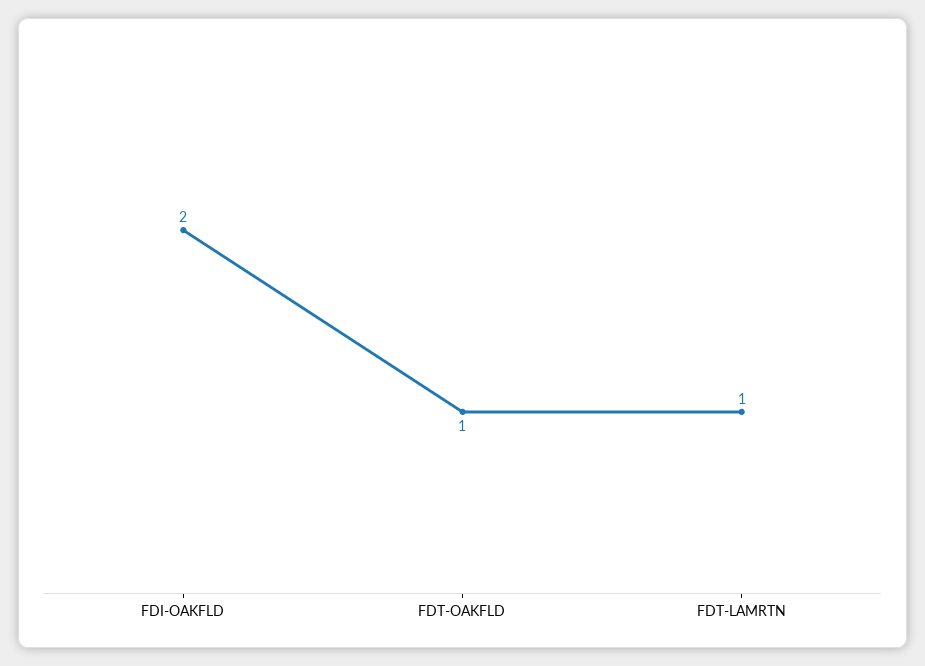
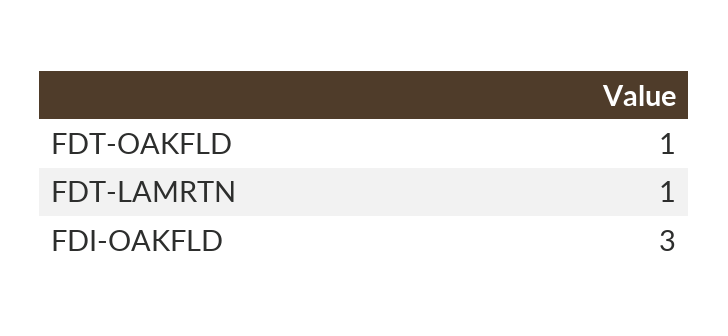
  {
-   "FDI-OAKFLD": 2,
+   "FDI-OAKFLD": 3,
    "FDT-OAKFLD": 1,
    "FDT-LAMRTN": 1
  }

